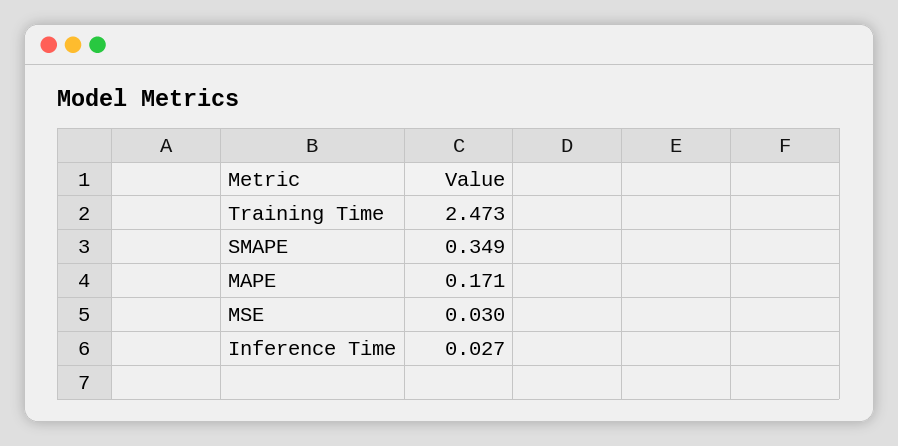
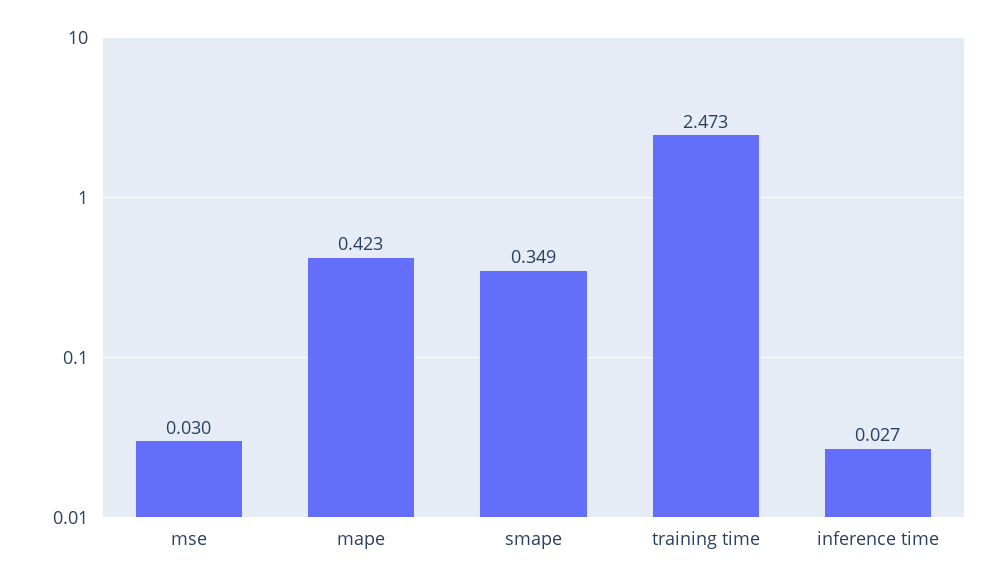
  {
    "Training Time": 2.473,
    "SMAPE": 0.349,
-   "MAPE": 0.171,
+   "MAPE": 0.423,
    "MSE": 0.03,
    "Inference Time": 0.027
  }

